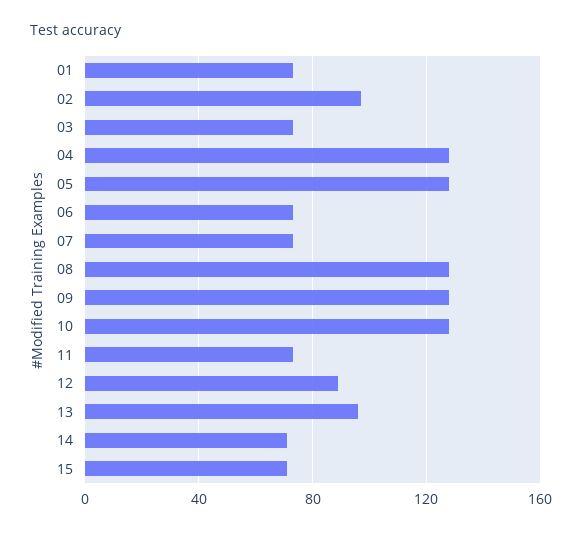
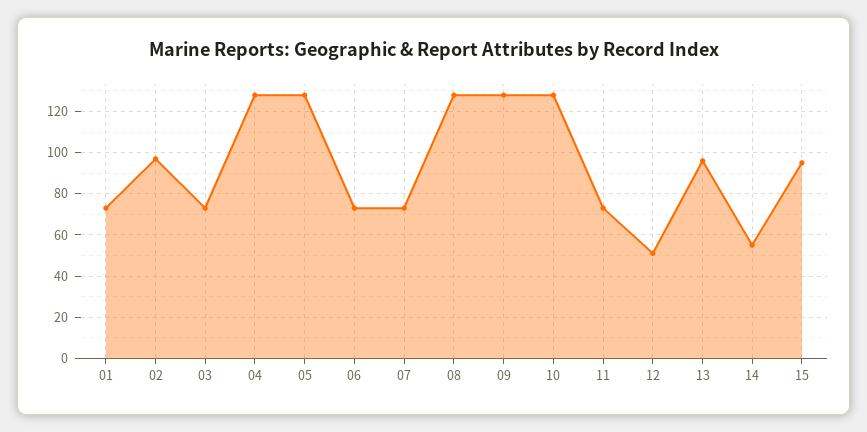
  {
    "01": 75,
    "02": 95,
    "03": 75,
    "04": 130,
    "05": 130,
    "06": 75,
    "07": 75,
    "08": 130,
    "09": 130,
    "10": 130,
    "11": 75,
-   "12": 90,
+   "12": 50,
    "13": 95,
-   "14": 70,
+   "14": 55,
-   "15": 70
+   "15": 95
  }

